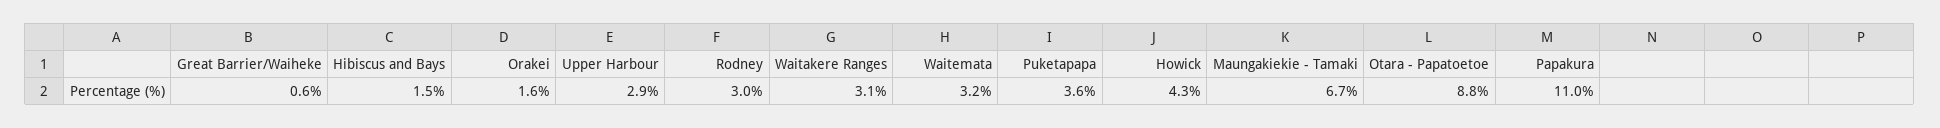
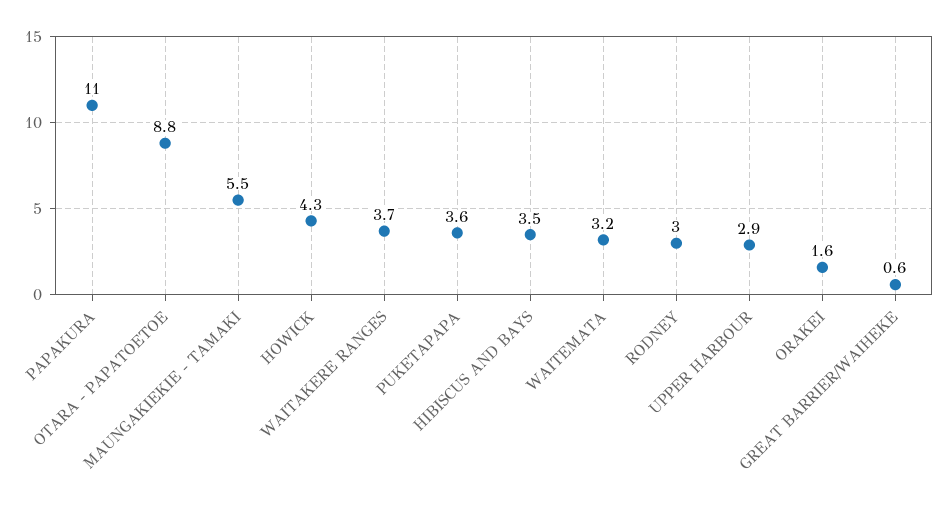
  {
    "Great Barrier/Waiheke": 0.6,
-   "Hibiscus and Bays": 1.5,
+   "Hibiscus and Bays": 3.5,
    "Orakei": 1.6,
    "Upper Harbour": 2.9,
    "Rodney": 3,
-   "Waitakere Ranges": 3.1,
+   "Waitakere Ranges": 3.7,
    "Waitemata": 3.2,
    "Puketapapa": 3.6,
    "Howick": 4.3,
-   "Maungakiekie - Tamaki": 6.7,
+   "Maungakiekie - Tamaki": 5.5,
    "Otara - Papatoetoe": 8.8,
    "Papakura": 11
  }

